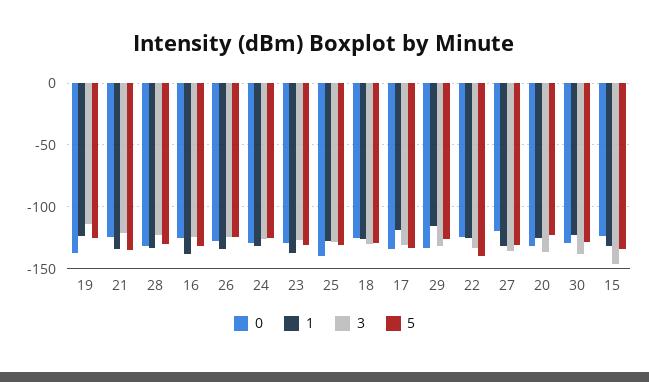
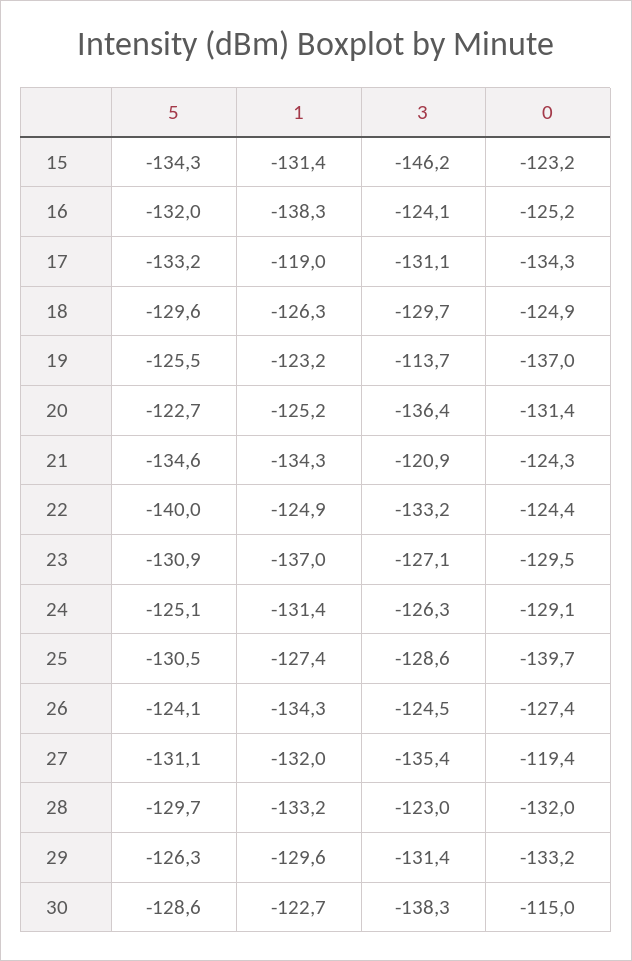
  {
    "0": {
      "19": -137,
      "21": -124.3,
      "28": -132,
      "16": -125.2,
      "26": -127.4,
      "24": -129.1,
      "23": -129.5,
      "25": -139.7,
      "18": -124.9,
      "17": -134.3,
      "29": -133.2,
      "22": -124.4,
      "27": -119.4,
      "20": -131.4,
-     "30": -130,
+     "30": -115,
      "15": -123.2
    },
    "1": {
      "19": -123.2,
      "21": -134.3,
      "28": -133.2,
      "16": -138.3,
      "26": -134.3,
      "24": -131.4,
      "23": -137,
      "25": -127.4,
      "18": -126.3,
      "17": -119,
-     "29": -115,
+     "29": -129.6,
      "22": -124.9,
      "27": -132,
      "20": -125.2,
      "30": -122.7,
      "15": -131.4
    },
    "3": {
      "19": -113.7,
      "21": -120.9,
      "28": -123,
      "16": -124.1,
      "26": -124.5,
      "24": -126.3,
      "23": -127.1,
      "25": -128.6,
      "18": -129.7,
      "17": -131.1,
      "29": -131.4,
      "22": -133.2,
      "27": -135.4,
      "20": -136.4,
      "30": -138.3,
      "15": -146.2
    },
    "5": {
      "19": -125.5,
      "21": -134.6,
      "28": -129.7,
      "16": -132,
      "26": -124.1,
      "24": -125.1,
      "23": -130.9,
      "25": -130.5,
      "18": -129.6,
      "17": -133.2,
      "29": -126.3,
      "22": -140,
      "27": -131.1,
      "20": -122.7,
      "30": -128.6,
      "15": -134.3
    }
  }

